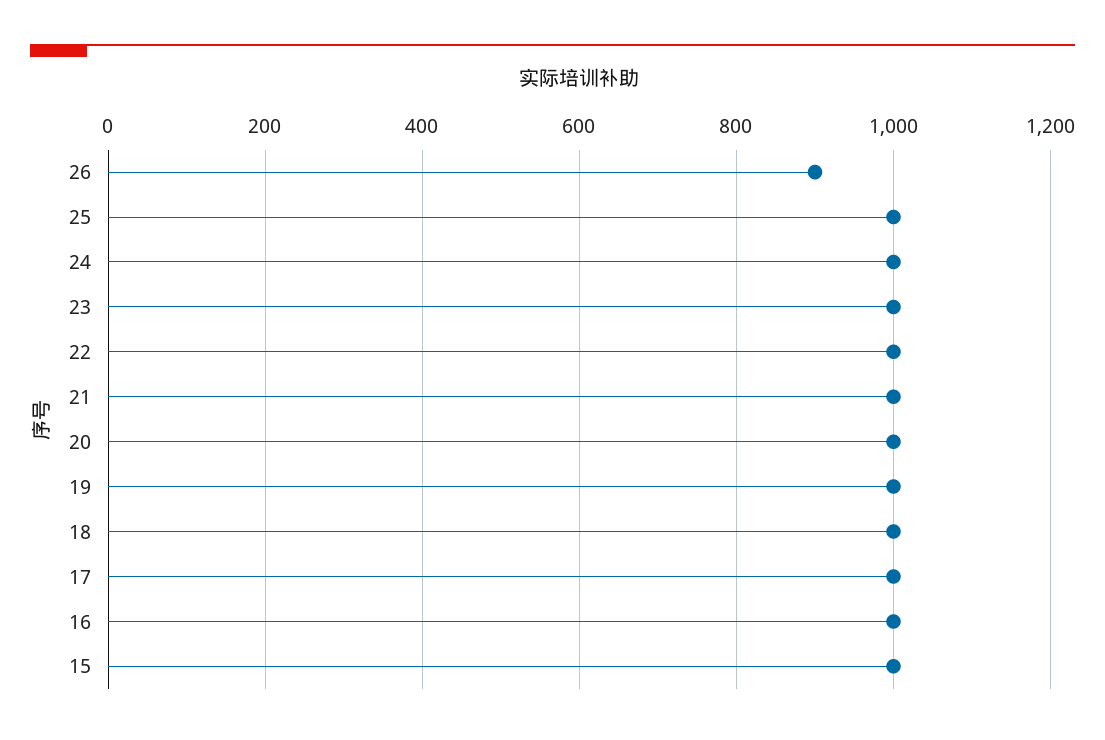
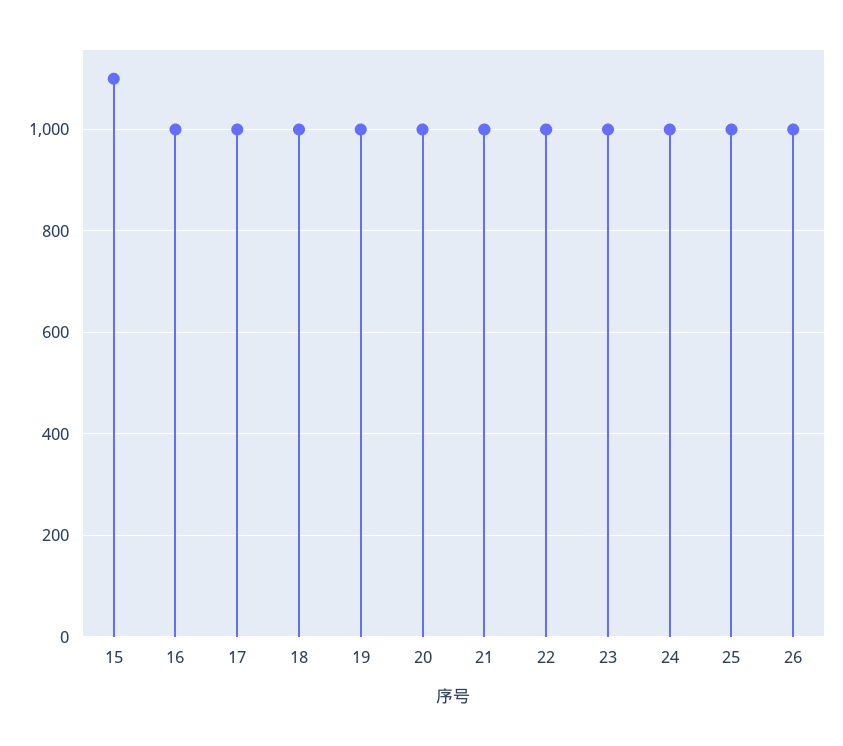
  {
-   "26": 900,
+   "26": 1000,
    "25": 1000,
    "24": 1000,
    "23": 1000,
    "22": 1000,
    "21": 1000,
    "20": 1000,
    "19": 1000,
    "18": 1000,
    "17": 1000,
    "16": 1000,
-   "15": 1000
+   "15": 1100
  }

